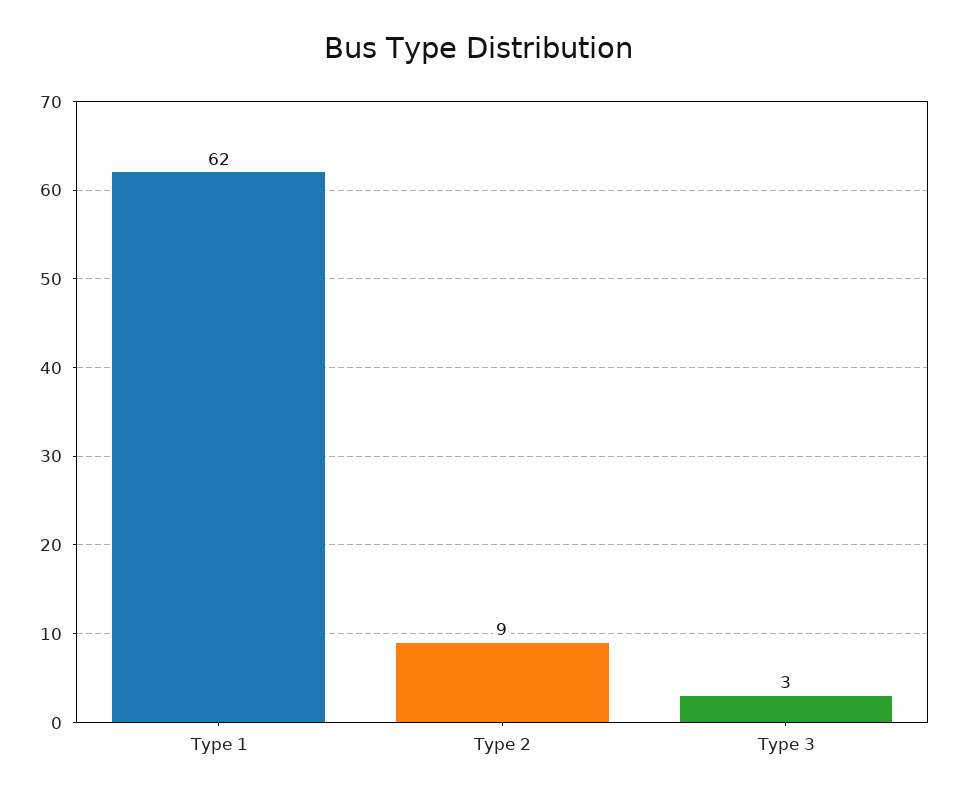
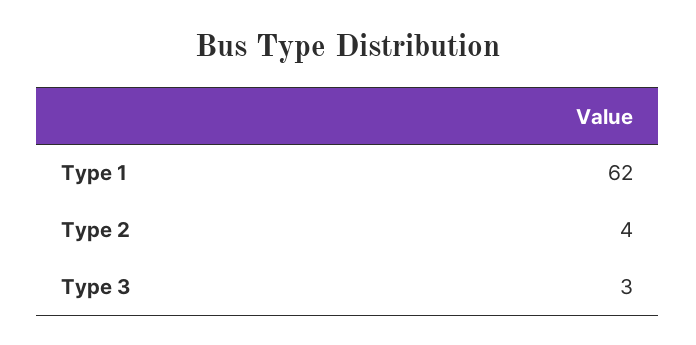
  {
    "Type 1": 62,
-   "Type 2": 9,
+   "Type 2": 4,
    "Type 3": 3
  }

